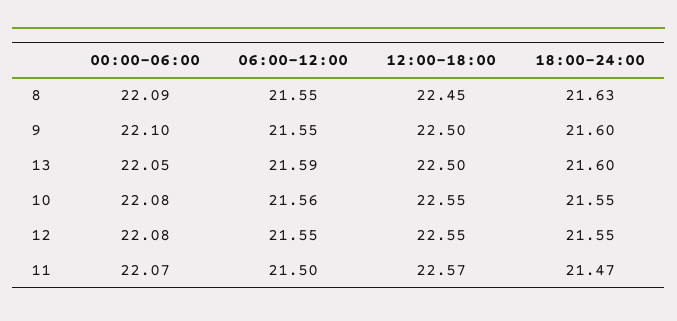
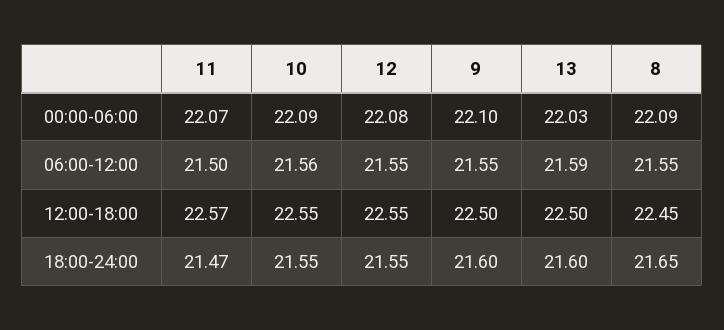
  {
    "00:00-06:00": {
      "8": 22.09,
      "9": 22.1,
-     "13": 22.05,
+     "13": 22.03,
-     "10": 22.08,
+     "10": 22.09,
      "12": 22.08,
      "11": 22.07
    },
    "06:00-12:00": {
      "8": 21.55,
      "9": 21.55,
      "13": 21.59,
      "10": 21.56,
      "12": 21.55,
      "11": 21.5
    },
    "12:00-18:00": {
      "8": 22.45,
      "9": 22.5,
      "13": 22.5,
      "10": 22.55,
      "12": 22.55,
      "11": 22.57
    },
    "18:00-24:00": {
-     "8": 21.63,
+     "8": 21.65,
      "9": 21.6,
      "13": 21.6,
      "10": 21.55,
      "12": 21.55,
      "11": 21.47
    }
  }

